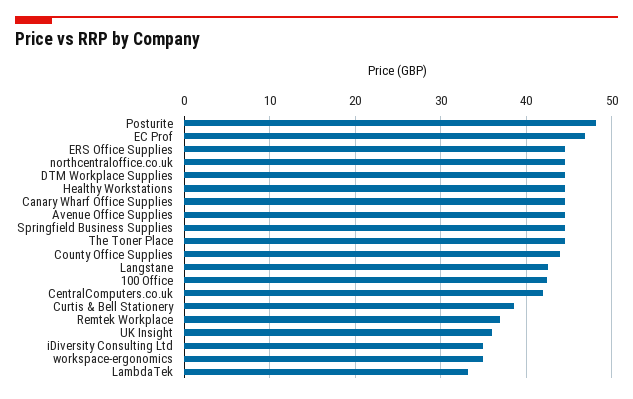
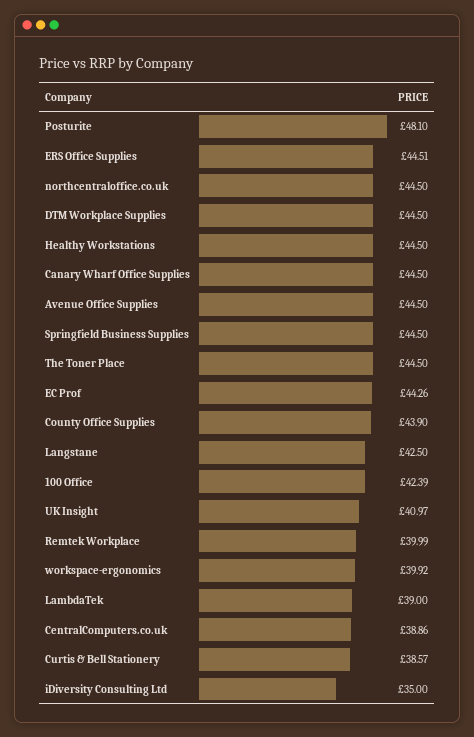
  {
    "Posturite": 48.1,
-   "EC Prof": 47,
+   "EC Prof": 44.26,
    "ERS Office Supplies": 44.51,
    "northcentraloffice.co.uk": 44.5,
    "DTM Workplace Supplies": 44.5,
    "Healthy Workstations": 44.5,
    "Canary Wharf Office Supplies": 44.5,
    "Avenue Office Supplies": 44.5,
    "Springfield Business Supplies": 44.5,
    "The Toner Place": 44.5,
    "County Office Supplies": 43.9,
    "Langstane": 42.5,
    "100 Office": 42.39,
-   "CentralComputers.co.uk": 42,
+   "CentralComputers.co.uk": 38.86,
    "Curtis & Bell Stationery": 38.57,
-   "Remtek Workplace": 37,
+   "Remtek Workplace": 39.99,
-   "UK Insight": 36,
+   "UK Insight": 40.97,
    "iDiversity Consulting Ltd": 35,
-   "workspace-ergonomics": 35,
+   "workspace-ergonomics": 39.92,
-   "LambdaTek": 33
+   "LambdaTek": 39
  }

